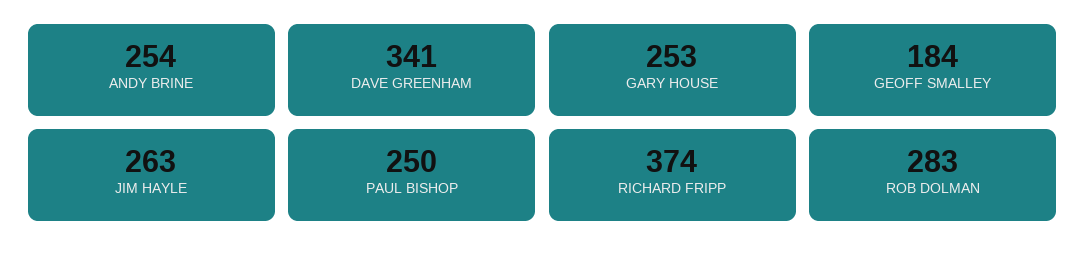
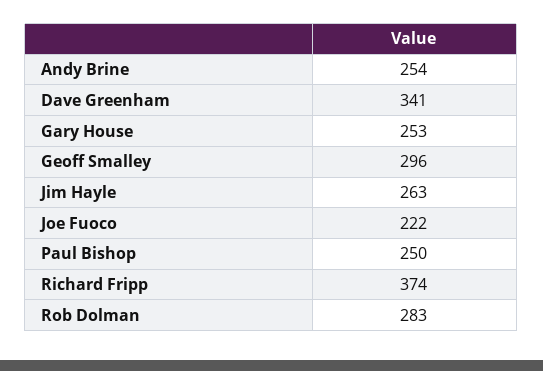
  {
    "ANDY BRINE": 254,
    "DAVE GREENHAM": 341,
    "GARY HOUSE": 253,
-   "GEOFF SMALLEY": 184,
+   "GEOFF SMALLEY": 296,
    "JIM HAYLE": 263,
    "PAUL BISHOP": 250,
    "RICHARD FRIPP": 374,
-   "ROB DOLMAN": 283
+   "ROB DOLMAN": 283,
+   "Joe Fuoco": 222
  }

